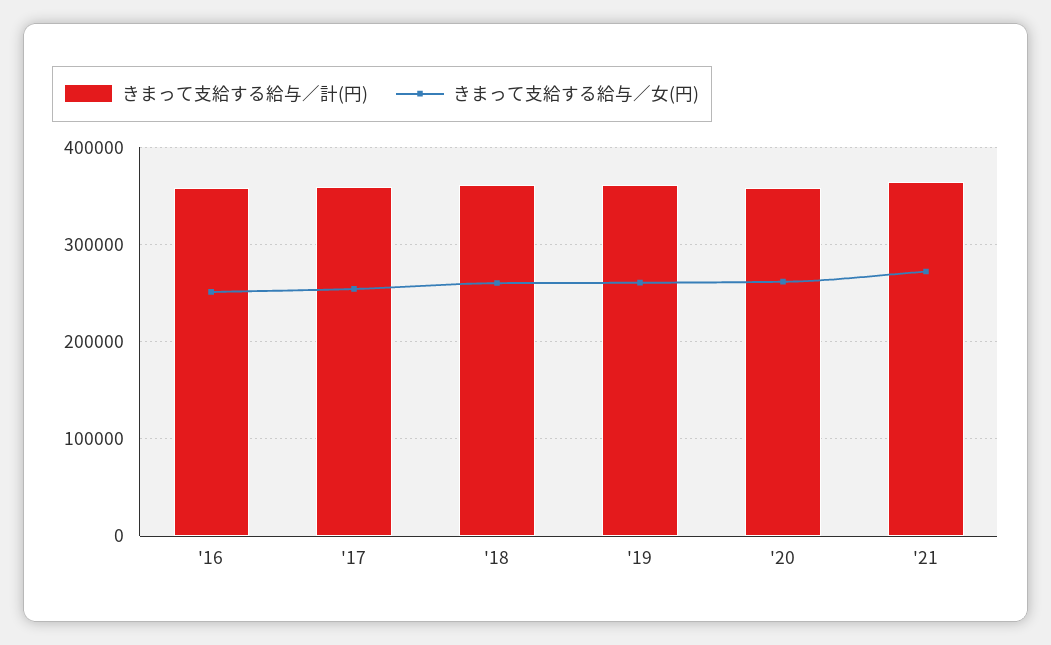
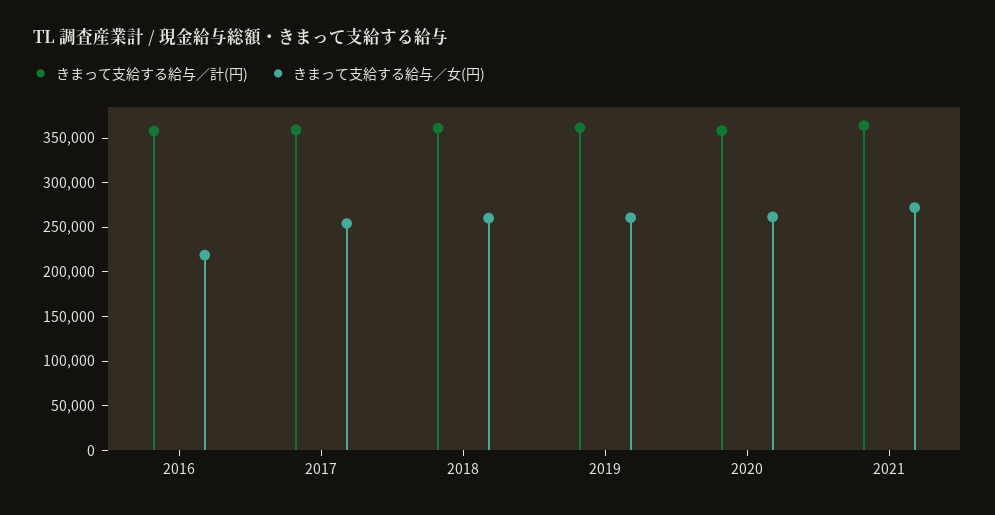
  {
    "きまって支給する給与／計(円)": {
      "'16": 360000,
      "'17": 360000,
      "'18": 360000,
      "'19": 360000,
      "'20": 360000,
      "'21": 360000
    },
    "きまって支給する給与／女(円)": {
-     "'16": 250000,
+     "'16": 220000,
      "'17": 250000,
      "'18": 260000,
      "'19": 260000,
      "'20": 260000,
      "'21": 270000
    }
  }

